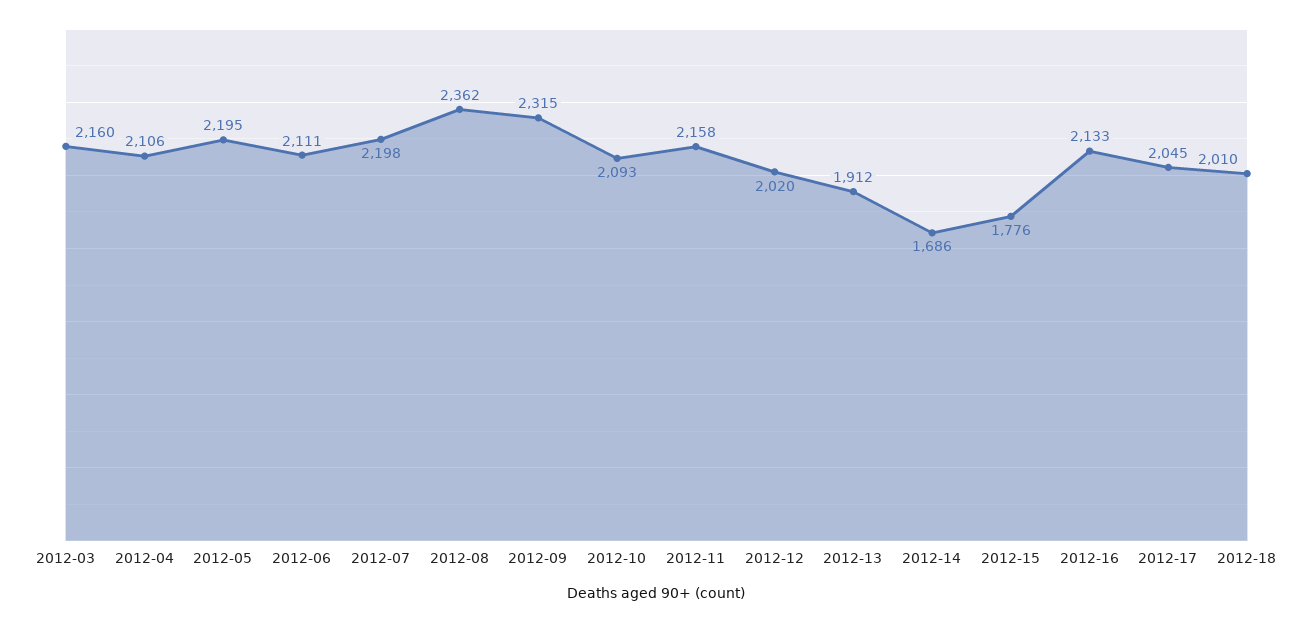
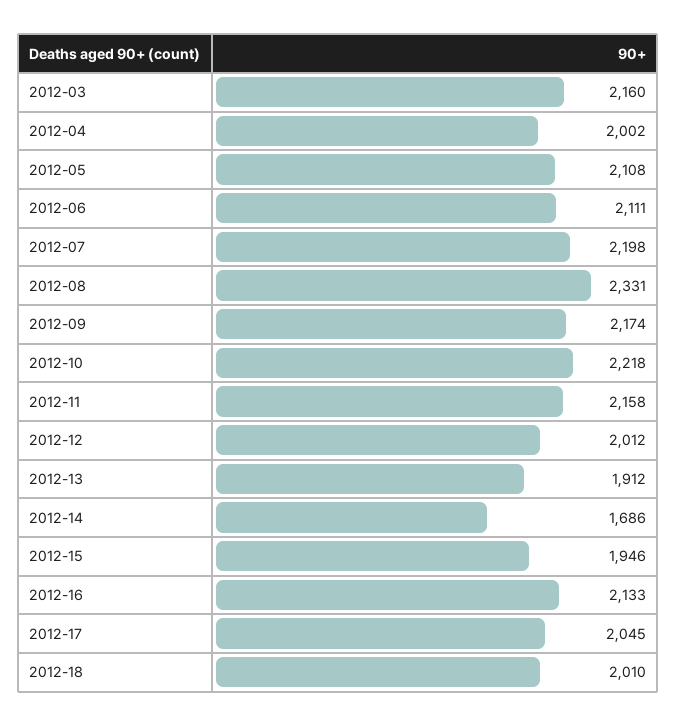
  {
    "2012-03": 2160,
-   "2012-04": 2106,
+   "2012-04": 2002,
-   "2012-05": 2195,
+   "2012-05": 2108,
    "2012-06": 2111,
    "2012-07": 2198,
-   "2012-08": 2362,
+   "2012-08": 2331,
-   "2012-09": 2315,
+   "2012-09": 2174,
-   "2012-10": 2093,
+   "2012-10": 2218,
    "2012-11": 2158,
-   "2012-12": 2020,
+   "2012-12": 2012,
    "2012-13": 1912,
    "2012-14": 1686,
-   "2012-15": 1776,
+   "2012-15": 1946,
    "2012-16": 2133,
    "2012-17": 2045,
    "2012-18": 2010
  }

